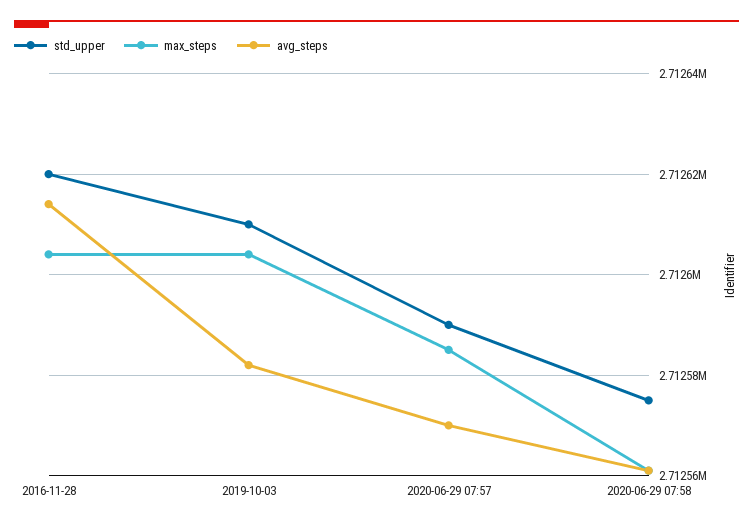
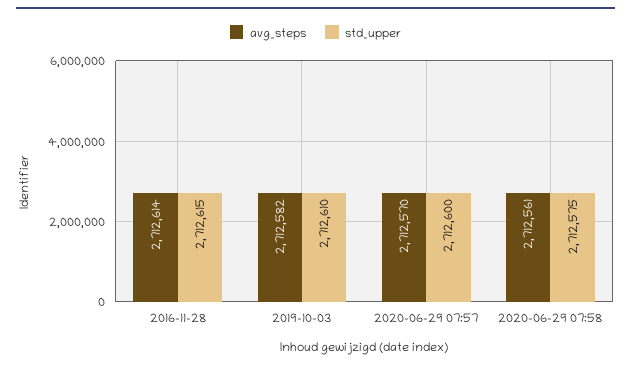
  {
    "std_upper": {
-     "2016-11-28": 2712620,
+     "2016-11-28": 2712615,
      "2019-10-03": 2712610,
-     "2020-06-29 07:57": 2712590,
+     "2020-06-29 07:57": 2712600,
      "2020-06-29 07:58": 2712575
    },
-   "max_steps": {
-     "2016-11-28": 2712605,
-     "2019-10-03": 2712605,
-     "2020-06-29 07:57": 2712585,
-     "2020-06-29 07:58": 2712560
-   },
    "avg_steps": {
      "2016-11-28": 2712614,
      "2019-10-03": 2712582,
      "2020-06-29 07:57": 2712570,
      "2020-06-29 07:58": 2712561
    }
  }

